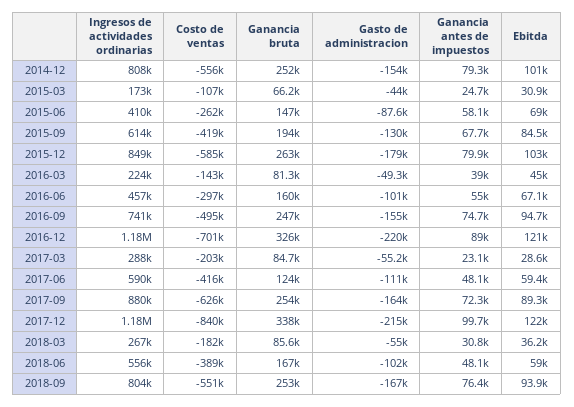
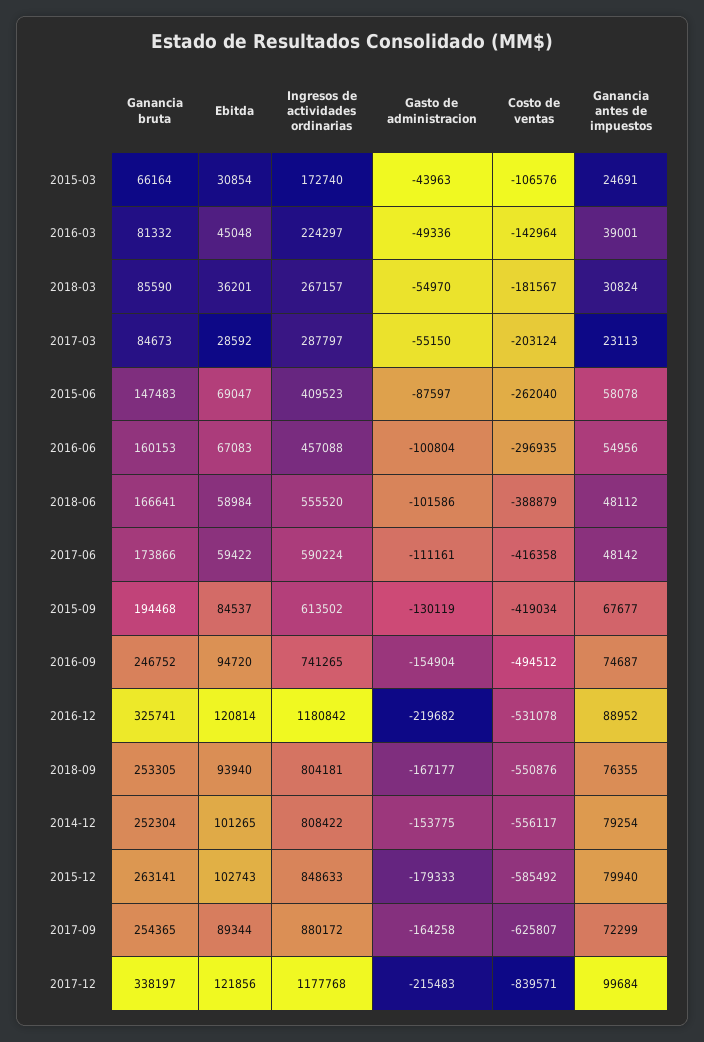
  {
    "Ingresos de actividades ordinarias": {
      "2014-12": 808422,
      "2015-03": 172740,
      "2015-06": 409523,
      "2015-09": 613502,
      "2015-12": 848633,
      "2016-03": 224297,
      "2016-06": 457088,
      "2016-09": 741265,
      "2016-12": 1180842,
      "2017-03": 287797,
      "2017-06": 590224,
      "2017-09": 880172,
      "2017-12": 1177768,
      "2018-03": 267157,
      "2018-06": 555520,
      "2018-09": 804181
    },
    "Costo de ventas": {
      "2014-12": -556117,
      "2015-03": -106576,
      "2015-06": -262040,
      "2015-09": -419034,
      "2015-12": -585492,
      "2016-03": -142964,
      "2016-06": -296935,
      "2016-09": -494512,
-     "2016-12": -701000,
+     "2016-12": -531078,
      "2017-03": -203124,
      "2017-06": -416358,
      "2017-09": -625807,
      "2017-12": -839571,
      "2018-03": -181567,
      "2018-06": -388879,
      "2018-09": -550876
    },
    "Ganancia bruta": {
      "2014-12": 252304,
      "2015-03": 66164,
      "2015-06": 147483,
      "2015-09": 194468,
      "2015-12": 263141,
      "2016-03": 81332,
      "2016-06": 160153,
      "2016-09": 246752,
      "2016-12": 325741,
      "2017-03": 84673,
-     "2017-06": 124000,
+     "2017-06": 173866,
      "2017-09": 254365,
      "2017-12": 338197,
      "2018-03": 85590,
      "2018-06": 166641,
      "2018-09": 253305
    },
    "Gasto de administracion": {
      "2014-12": -153775,
      "2015-03": -43963,
      "2015-06": -87597,
      "2015-09": -130119,
      "2015-12": -179333,
      "2016-03": -49336,
      "2016-06": -100804,
      "2016-09": -154904,
      "2016-12": -219682,
      "2017-03": -55150,
      "2017-06": -111161,
      "2017-09": -164258,
      "2017-12": -215483,
      "2018-03": -54970,
      "2018-06": -101586,
      "2018-09": -167177
    },
    "Ganancia antes de impuestos": {
      "2014-12": 79254,
      "2015-03": 24691,
      "2015-06": 58078,
      "2015-09": 67677,
      "2015-12": 79940,
      "2016-03": 39001,
      "2016-06": 54956,
      "2016-09": 74687,
      "2016-12": 88952,
      "2017-03": 23113,
      "2017-06": 48142,
      "2017-09": 72299,
      "2017-12": 99684,
      "2018-03": 30824,
      "2018-06": 48112,
      "2018-09": 76355
    },
    "Ebitda": {
      "2014-12": 101265,
      "2015-03": 30854,
      "2015-06": 69047,
      "2015-09": 84537,
      "2015-12": 102743,
      "2016-03": 45048,
      "2016-06": 67083,
      "2016-09": 94720,
      "2016-12": 120814,
      "2017-03": 28592,
      "2017-06": 59422,
      "2017-09": 89344,
      "2017-12": 121856,
      "2018-03": 36201,
      "2018-06": 58984,
      "2018-09": 93940
    }
  }

